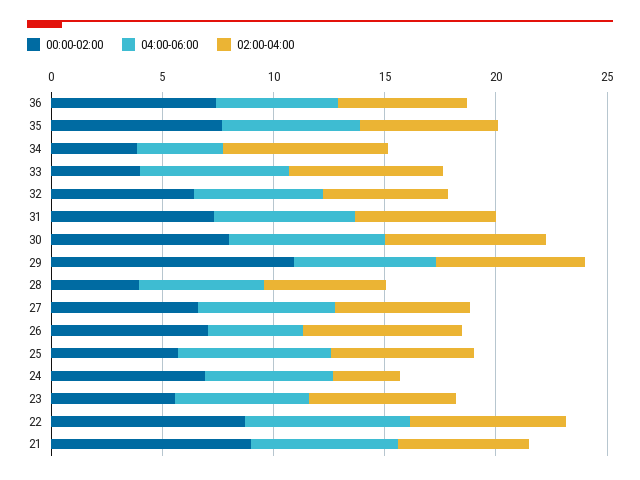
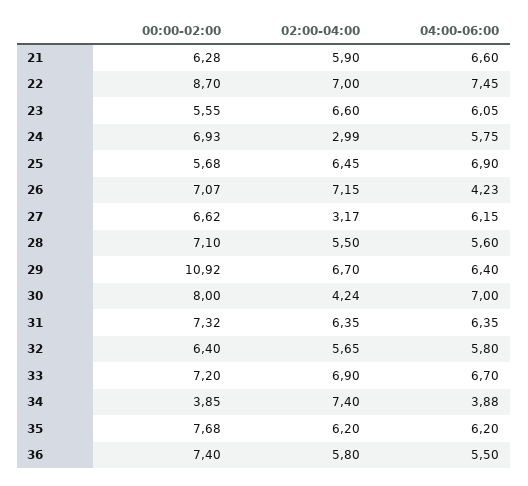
  {
    "00:00-02:00": {
      "36": 7.4,
      "35": 7.68,
      "34": 3.85,
-     "33": 4,
+     "33": 7.2,
      "32": 6.4,
      "31": 7.32,
      "30": 8,
      "29": 10.92,
-     "28": 4,
+     "28": 7.1,
      "27": 6.62,
      "26": 7.07,
      "25": 5.68,
      "24": 6.93,
      "23": 5.55,
      "22": 8.7,
-     "21": 9
+     "21": 6.28
    },
    "04:00-06:00": {
      "36": 5.5,
      "35": 6.2,
      "34": 3.88,
      "33": 6.7,
      "32": 5.8,
      "31": 6.35,
      "30": 7,
      "29": 6.4,
      "28": 5.6,
      "27": 6.15,
      "26": 4.23,
      "25": 6.9,
      "24": 5.75,
      "23": 6.05,
      "22": 7.45,
      "21": 6.6
    },
    "02:00-04:00": {
      "36": 5.8,
      "35": 6.2,
      "34": 7.4,
      "33": 6.9,
      "32": 5.65,
      "31": 6.35,
-     "30": 7,
+     "30": 4.24,
      "29": 6.7,
      "28": 5.5,
-     "27": 6,
+     "27": 3.17,
      "26": 7.15,
      "25": 6.45,
      "24": 2.99,
      "23": 6.6,
      "22": 7,
      "21": 5.9
    }
  }

